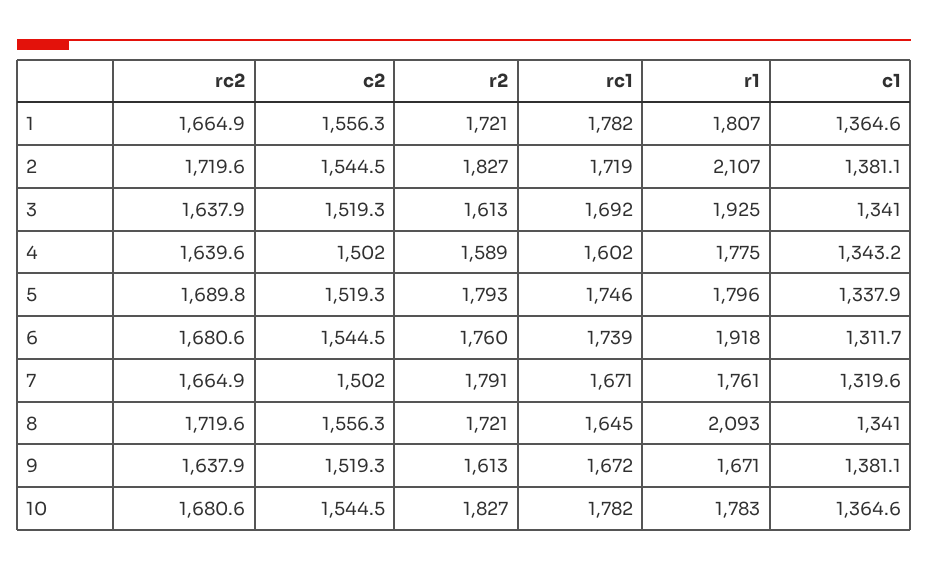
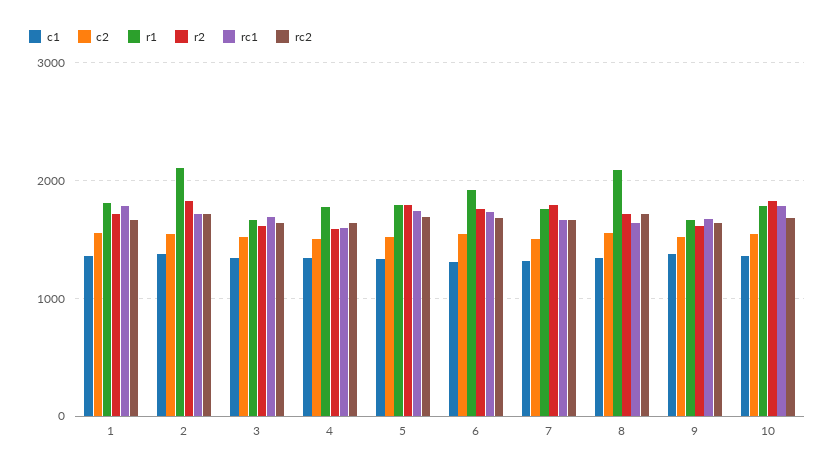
  {
    "rc2": {
      "1": 1664.9,
      "2": 1719.6,
      "3": 1637.9,
      "4": 1639.6,
      "5": 1689.8,
      "6": 1680.6,
      "7": 1664.9,
      "8": 1719.6,
      "9": 1637.9,
      "10": 1680.6
    },
    "c2": {
      "1": 1556.3,
      "2": 1544.5,
      "3": 1519.3,
      "4": 1502,
      "5": 1519.3,
      "6": 1544.5,
      "7": 1502,
      "8": 1556.3,
      "9": 1519.3,
      "10": 1544.5
    },
    "r2": {
      "1": 1721,
      "2": 1827,
      "3": 1613,
      "4": 1589,
      "5": 1793,
      "6": 1760,
      "7": 1791,
      "8": 1721,
      "9": 1613,
      "10": 1827
    },
    "rc1": {
      "1": 1782,
      "2": 1719,
      "3": 1692,
      "4": 1602,
      "5": 1746,
      "6": 1739,
      "7": 1671,
      "8": 1645,
      "9": 1672,
      "10": 1782
    },
    "r1": {
      "1": 1807,
      "2": 2107,
-     "3": 1925,
+     "3": 1700,
      "4": 1775,
      "5": 1796,
      "6": 1918,
      "7": 1761,
      "8": 2093,
      "9": 1671,
      "10": 1783
    },
    "c1": {
      "1": 1364.6,
      "2": 1381.1,
      "3": 1341,
      "4": 1343.2,
      "5": 1337.9,
      "6": 1311.7,
      "7": 1319.6,
      "8": 1341,
      "9": 1381.1,
      "10": 1364.6
    }
  }

